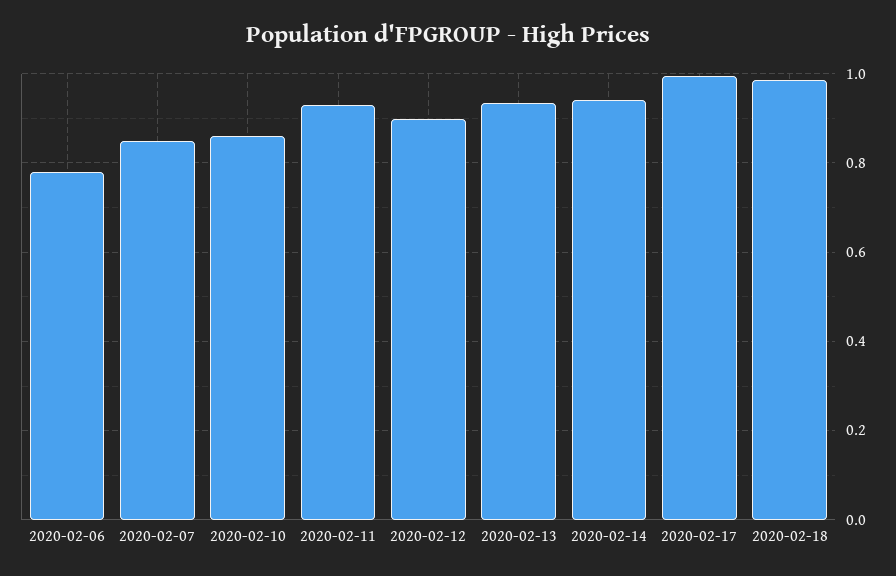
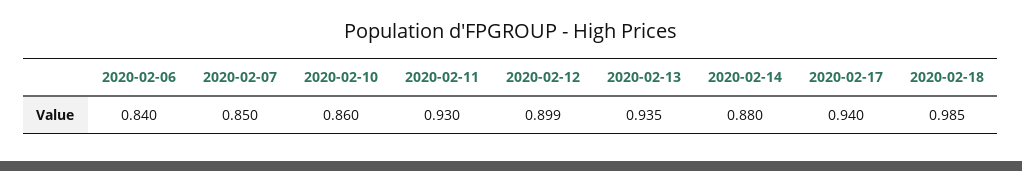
  {
-   "2020-02-06": 0.78,
+   "2020-02-06": 0.84,
    "2020-02-07": 0.85,
    "2020-02-10": 0.86,
    "2020-02-11": 0.93,
    "2020-02-12": 0.899,
    "2020-02-13": 0.935,
-   "2020-02-14": 0.94,
+   "2020-02-14": 0.88,
-   "2020-02-17": 1,
+   "2020-02-17": 0.94,
    "2020-02-18": 0.985
  }

